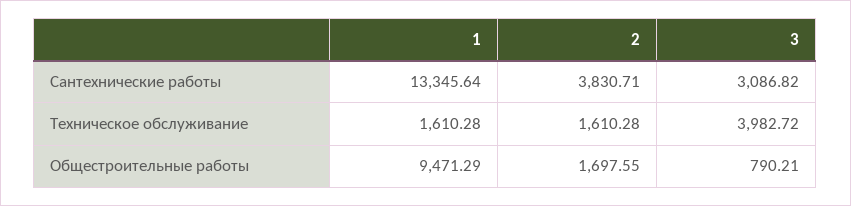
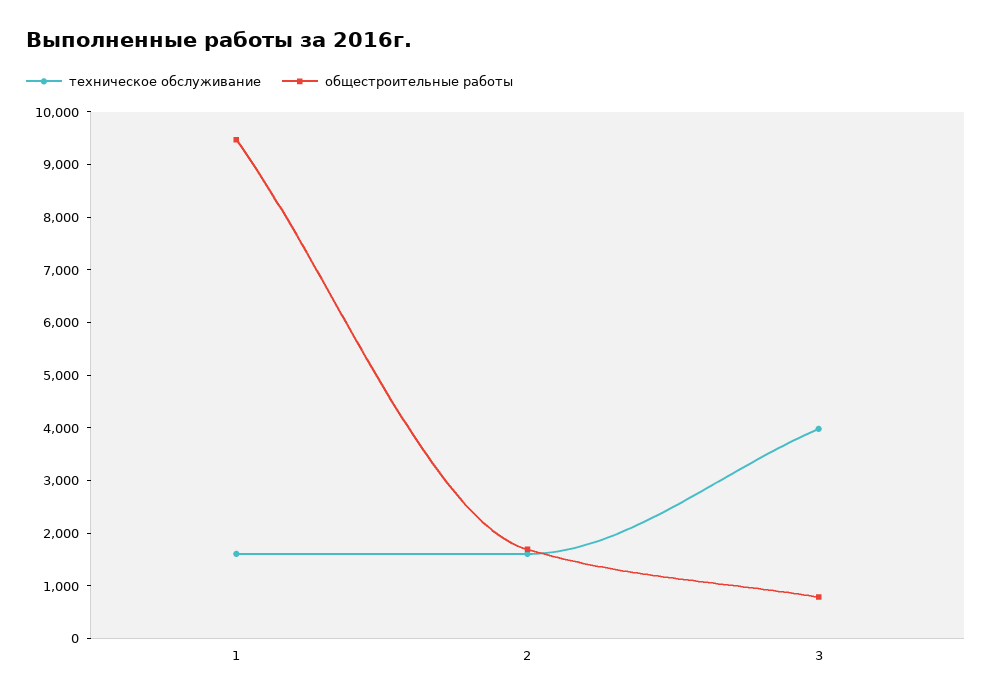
  {
-   "Сантехнические работы": {
-     "1": 13345.64,
-     "2": 3830.71,
-     "3": 3086.82
-   },
    "Техническое обслуживание": {
      "1": 1610.28,
      "2": 1610.28,
      "3": 3982.72
    },
    "Общестроительные работы": {
      "1": 9471.29,
      "2": 1697.55,
      "3": 790.21
    }
  }

